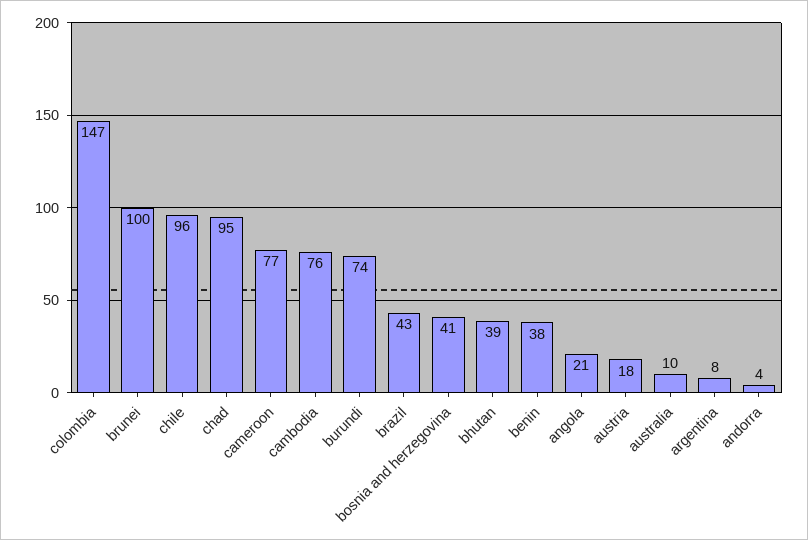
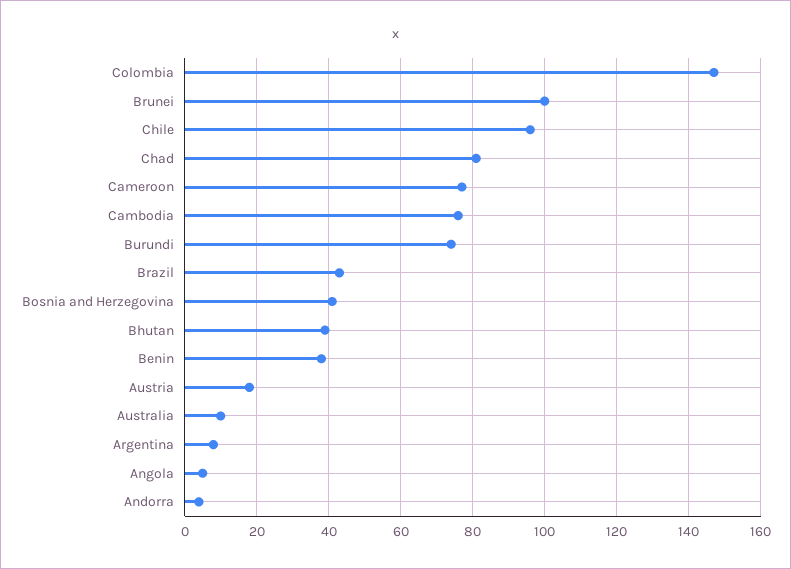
  {
    "colombia": 147,
    "brunei": 100,
    "chile": 96,
-   "chad": 95,
+   "chad": 80,
    "cameroon": 77,
    "cambodia": 76,
    "burundi": 74,
    "brazil": 43,
    "bosnia and herzegovina": 41,
    "bhutan": 39,
    "benin": 38,
-   "angola": 21,
+   "angola": 5,
    "austria": 18,
    "australia": 10,
    "argentina": 8,
    "andorra": 4
  }

